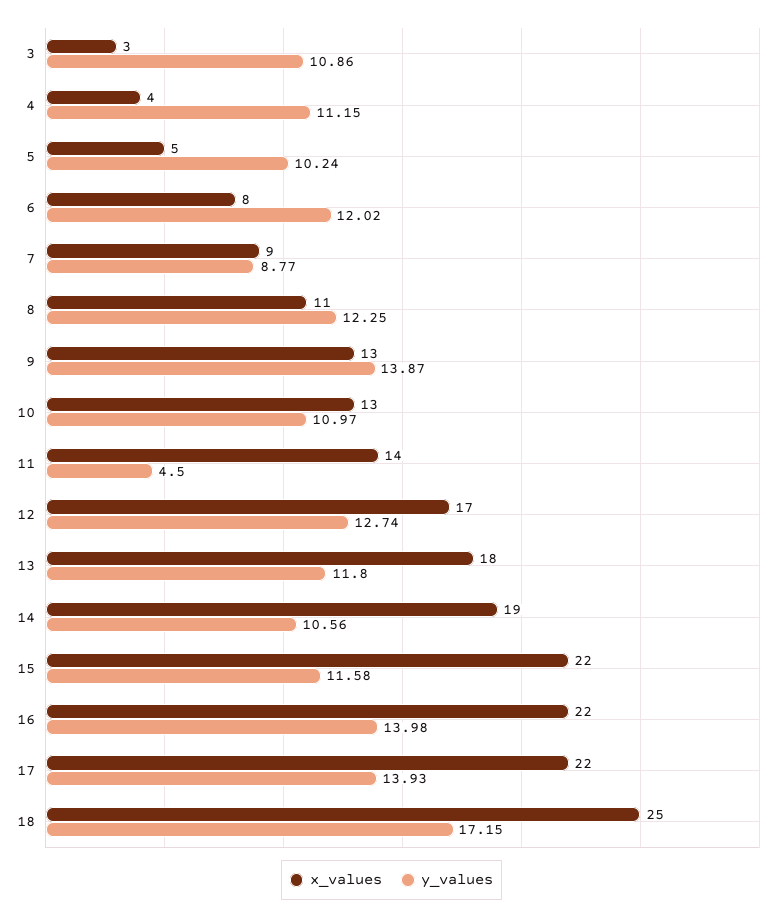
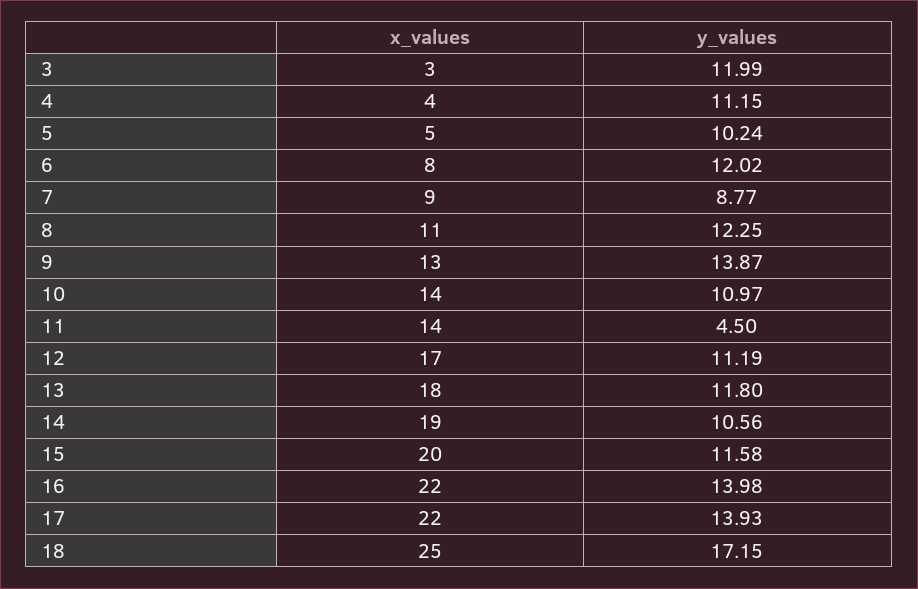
  {
    "x_values": {
      "3": 3,
      "4": 4,
      "5": 5,
      "6": 8,
      "7": 9,
      "8": 11,
      "9": 13,
-     "10": 13,
+     "10": 14,
      "11": 14,
      "12": 17,
      "13": 18,
      "14": 19,
-     "15": 22,
+     "15": 20,
      "16": 22,
      "17": 22,
      "18": 25
    },
    "y_values": {
-     "3": 10.86,
+     "3": 11.99,
      "4": 11.15,
      "5": 10.24,
      "6": 12.02,
      "7": 8.77,
      "8": 12.25,
      "9": 13.87,
      "10": 10.97,
      "11": 4.5,
-     "12": 12.74,
+     "12": 11.19,
      "13": 11.8,
      "14": 10.56,
      "15": 11.58,
      "16": 13.98,
      "17": 13.93,
      "18": 17.15
    }
  }

